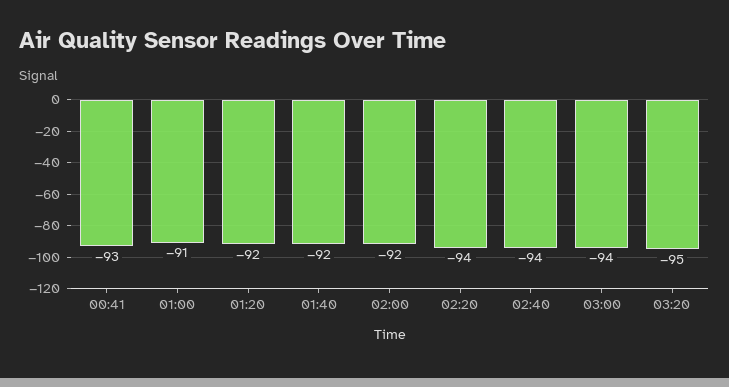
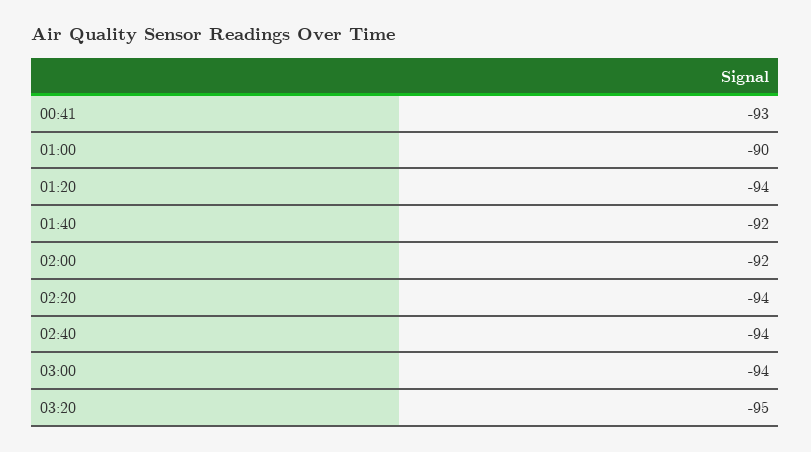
  {
    "00:41": -93,
-   "01:00": -91,
+   "01:00": -90,
-   "01:20": -92,
+   "01:20": -94,
    "01:40": -92,
    "02:00": -92,
    "02:20": -94,
    "02:40": -94,
    "03:00": -94,
    "03:20": -95
  }

